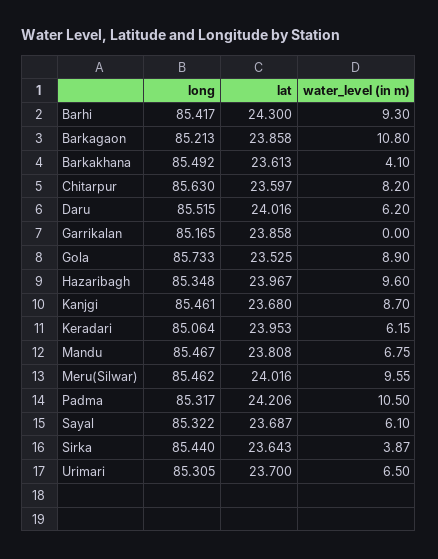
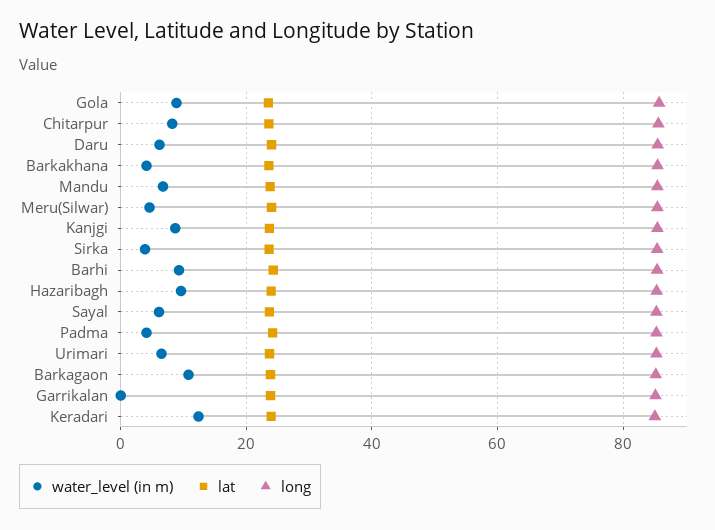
  {
    "long": {
      "Barhi": 85.417,
      "Barkagaon": 85.213,
      "Barkakhana": 85.492,
      "Chitarpur": 85.63,
      "Daru": 85.515,
      "Garrikalan": 85.165,
      "Gola": 85.733,
      "Hazaribagh": 85.348,
      "Kanjgi": 85.461,
      "Keradari": 85.064,
      "Mandu": 85.467,
      "Meru(Silwar)": 85.462,
      "Padma": 85.317,
      "Sayal": 85.322,
      "Sirka": 85.44,
      "Urimari": 85.305
    },
    "lat": {
      "Barhi": 24.3,
      "Barkagaon": 23.858,
      "Barkakhana": 23.613,
      "Chitarpur": 23.597,
      "Daru": 24.016,
      "Garrikalan": 23.858,
      "Gola": 23.525,
      "Hazaribagh": 23.967,
      "Kanjgi": 23.68,
      "Keradari": 23.953,
      "Mandu": 23.808,
      "Meru(Silwar)": 24.016,
      "Padma": 24.206,
      "Sayal": 23.687,
      "Sirka": 23.643,
      "Urimari": 23.7
    },
    "water_level (in m)": {
      "Barhi": 9.3,
      "Barkagaon": 10.8,
      "Barkakhana": 4.1,
      "Chitarpur": 8.2,
      "Daru": 6.2,
      "Garrikalan": 0,
      "Gola": 8.9,
      "Hazaribagh": 9.6,
      "Kanjgi": 8.7,
-     "Keradari": 6.15,
+     "Keradari": 12,
      "Mandu": 6.75,
-     "Meru(Silwar)": 9.55,
+     "Meru(Silwar)": 4,
-     "Padma": 10.5,
+     "Padma": 4,
      "Sayal": 6.1,
      "Sirka": 3.87,
      "Urimari": 6.5
    }
  }

